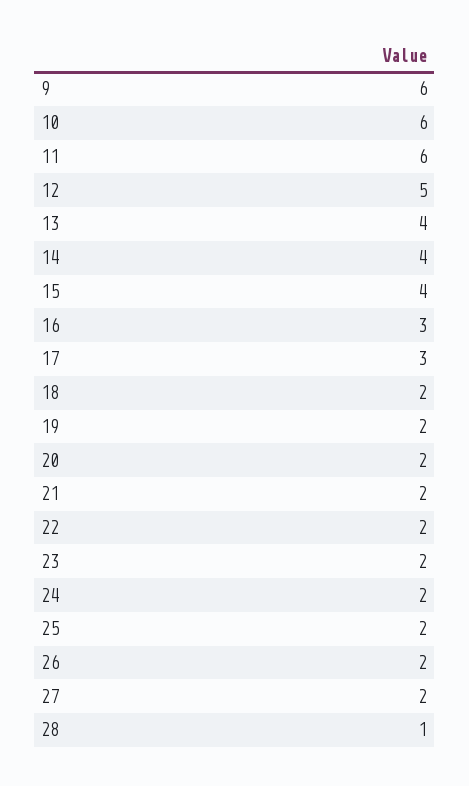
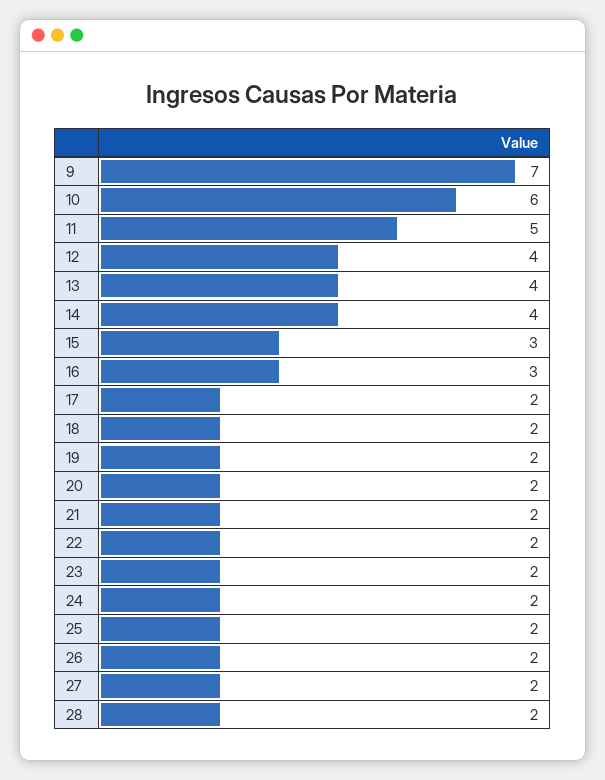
  {
-   "9": 6,
+   "9": 7,
    "10": 6,
-   "11": 6,
+   "11": 5,
-   "12": 5,
+   "12": 4,
    "13": 4,
    "14": 4,
-   "15": 4,
+   "15": 3,
    "16": 3,
-   "17": 3,
+   "17": 2,
    "18": 2,
    "19": 2,
    "20": 2,
    "21": 2,
    "22": 2,
    "23": 2,
    "24": 2,
    "25": 2,
    "26": 2,
    "27": 2,
-   "28": 1
+   "28": 2
  }

